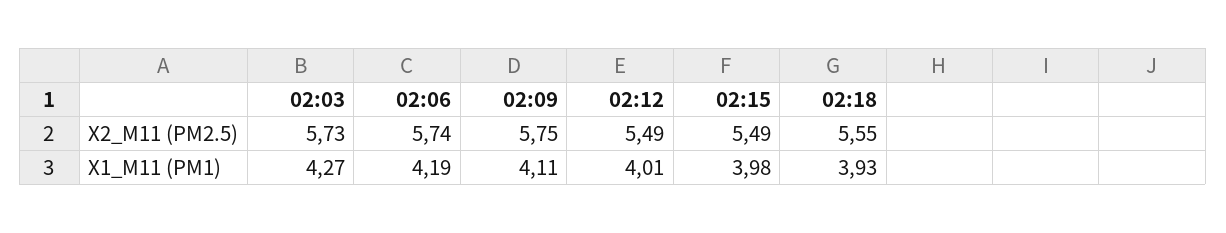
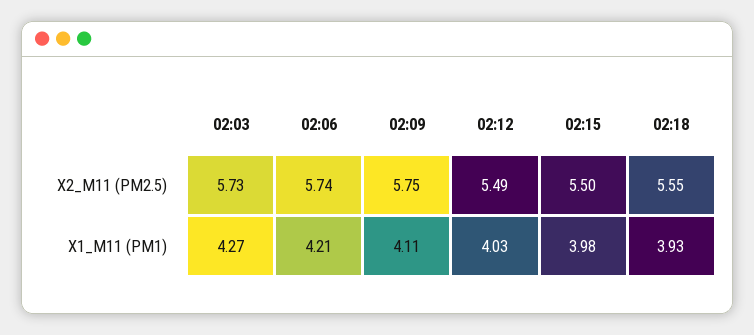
  {
    "02:03": {
      "X2_M11 (PM2.5)": 5.73,
      "X1_M11 (PM1)": 4.27
    },
    "02:06": {
      "X2_M11 (PM2.5)": 5.74,
-     "X1_M11 (PM1)": 4.19
+     "X1_M11 (PM1)": 4.21
    },
    "02:09": {
      "X2_M11 (PM2.5)": 5.75,
      "X1_M11 (PM1)": 4.11
    },
    "02:12": {
      "X2_M11 (PM2.5)": 5.49,
-     "X1_M11 (PM1)": 4.01
+     "X1_M11 (PM1)": 4.03
    },
    "02:15": {
-     "X2_M11 (PM2.5)": 5.49,
+     "X2_M11 (PM2.5)": 5.5,
      "X1_M11 (PM1)": 3.98
    },
    "02:18": {
      "X2_M11 (PM2.5)": 5.55,
      "X1_M11 (PM1)": 3.93
    }
  }

